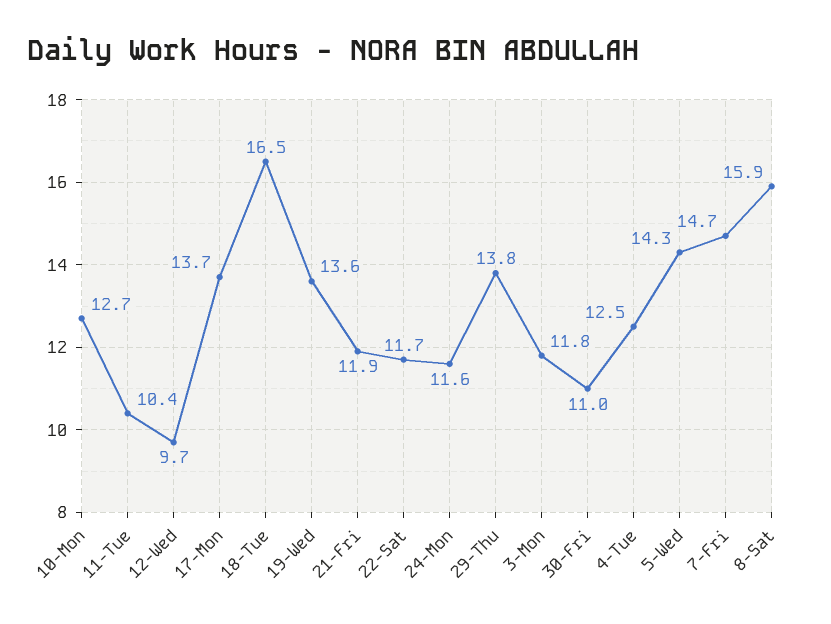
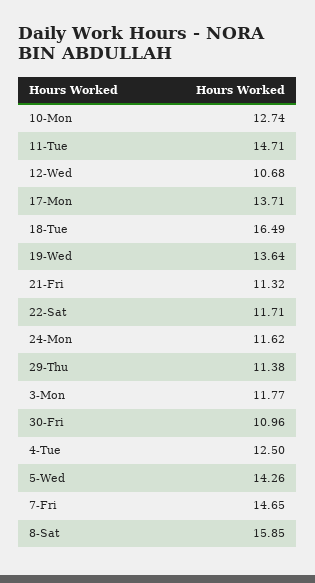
  {
    "10-Mon": 12.74,
-   "11-Tue": 10.4,
+   "11-Tue": 14.71,
-   "12-Wed": 9.7,
+   "12-Wed": 10.68,
    "17-Mon": 13.71,
    "18-Tue": 16.49,
    "19-Wed": 13.64,
-   "21-Fri": 11.9,
+   "21-Fri": 11.32,
    "22-Sat": 11.71,
    "24-Mon": 11.62,
-   "29-Thu": 13.8,
+   "29-Thu": 11.38,
    "3-Mon": 11.77,
    "30-Fri": 10.96,
    "4-Tue": 12.5,
    "5-Wed": 14.26,
    "7-Fri": 14.65,
    "8-Sat": 15.85
  }

